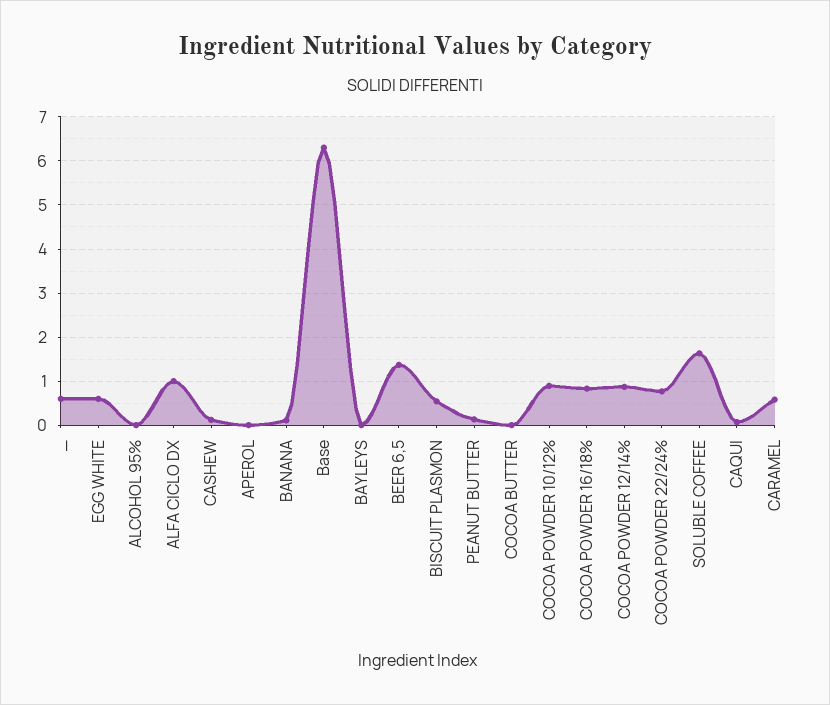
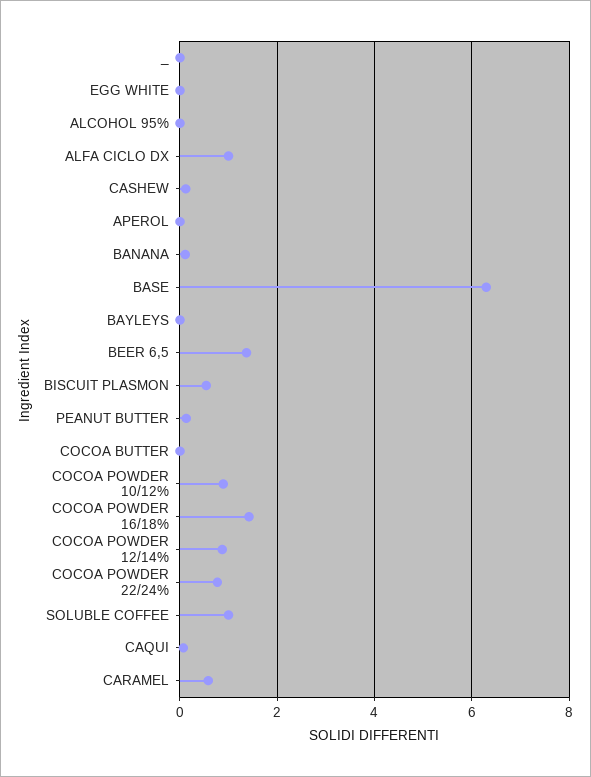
  {
-   "_": 0.6,
+   "_": 0,
-   "EGG WHITE": 0.6,
+   "EGG WHITE": 0,
    "ALCOHOL 95%": 0,
    "ALFA CICLO DX": 1,
    "CASHEW": 0.2,
    "APEROL": 0,
    "BANANA": 0.2,
    "Base": 6.4,
    "BAYLEYS": 0,
    "BEER 6,5": 1.4,
    "BISCUIT PLASMON": 0.6,
    "PEANUT BUTTER": 0.2,
    "COCOA BUTTER": 0,
    "COCOA POWDER 10/12%": 0.8,
-   "COCOA POWDER 16/18%": 0.8,
+   "COCOA POWDER 16/18%": 1.4,
    "COCOA POWDER 12/14%": 0.8,
    "COCOA POWDER 22/24%": 0.8,
-   "SOLUBLE COFFEE": 1.6,
+   "SOLUBLE COFFEE": 1,
    "CAQUI": 0,
    "CARAMEL": 0.6
  }

